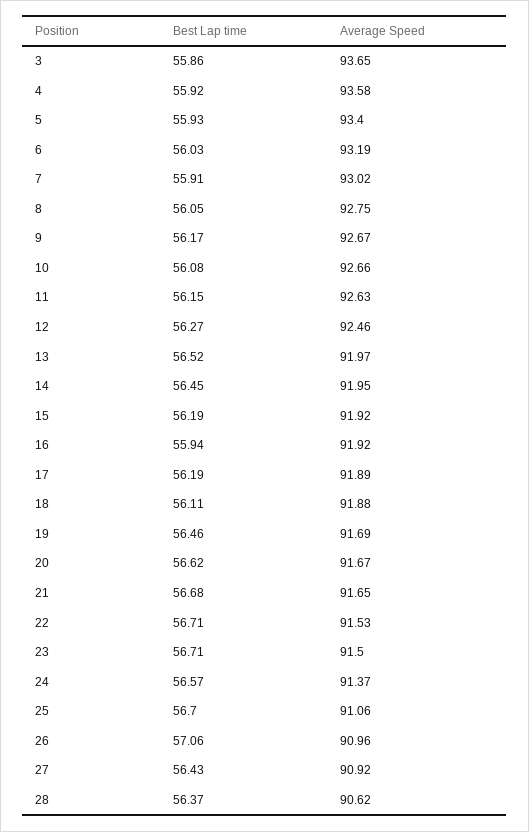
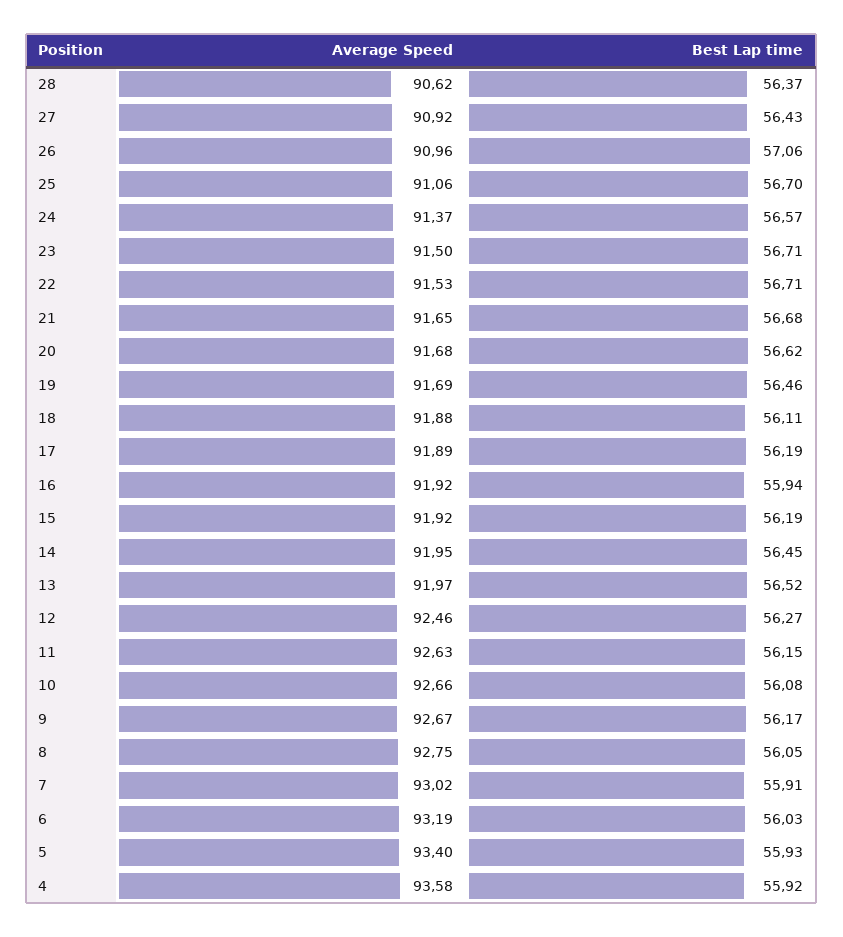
  {
    "Best Lap time": {
-     "3": 55.86,
      "4": 55.92,
      "5": 55.93,
      "6": 56.03,
      "7": 55.91,
      "8": 56.05,
      "9": 56.17,
      "10": 56.08,
      "11": 56.15,
      "12": 56.27,
      "13": 56.52,
      "14": 56.45,
      "15": 56.19,
      "16": 55.94,
      "17": 56.19,
      "18": 56.11,
      "19": 56.46,
      "20": 56.62,
      "21": 56.68,
      "22": 56.71,
      "23": 56.71,
      "24": 56.57,
      "25": 56.7,
      "26": 57.06,
      "27": 56.43,
      "28": 56.37
    },
    "Average Speed": {
-     "3": 93.65,
      "4": 93.58,
      "5": 93.4,
      "6": 93.19,
      "7": 93.02,
      "8": 92.75,
      "9": 92.67,
      "10": 92.66,
      "11": 92.63,
      "12": 92.46,
      "13": 91.97,
      "14": 91.95,
      "15": 91.92,
      "16": 91.92,
      "17": 91.89,
      "18": 91.88,
      "19": 91.69,
-     "20": 91.67,
+     "20": 91.68,
      "21": 91.65,
      "22": 91.53,
      "23": 91.5,
      "24": 91.37,
      "25": 91.06,
      "26": 90.96,
      "27": 90.92,
      "28": 90.62
    }
  }

